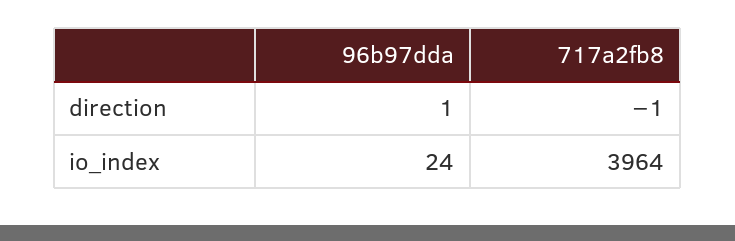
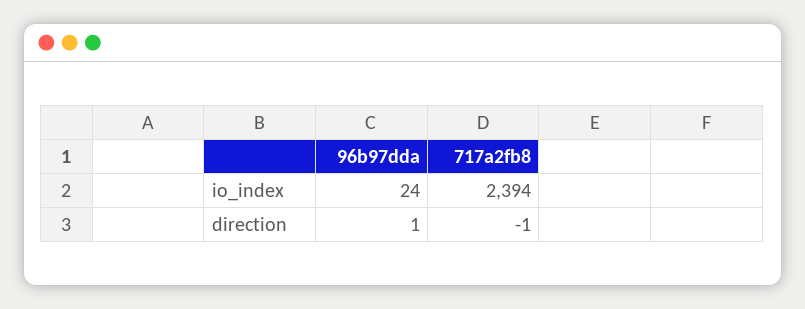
  {
    "96b97dda": {
      "direction": 1,
      "io_index": 24
    },
    "717a2fb8": {
      "direction": -1,
-     "io_index": 3964
+     "io_index": 2394
    }
  }

